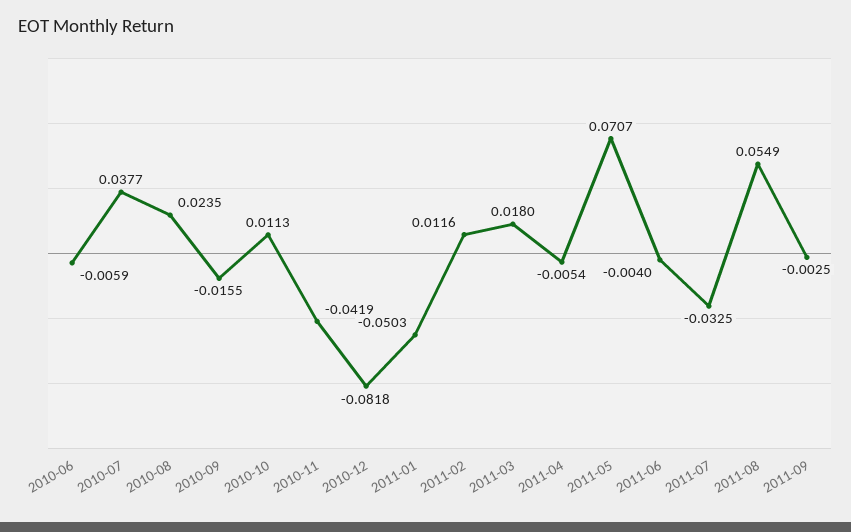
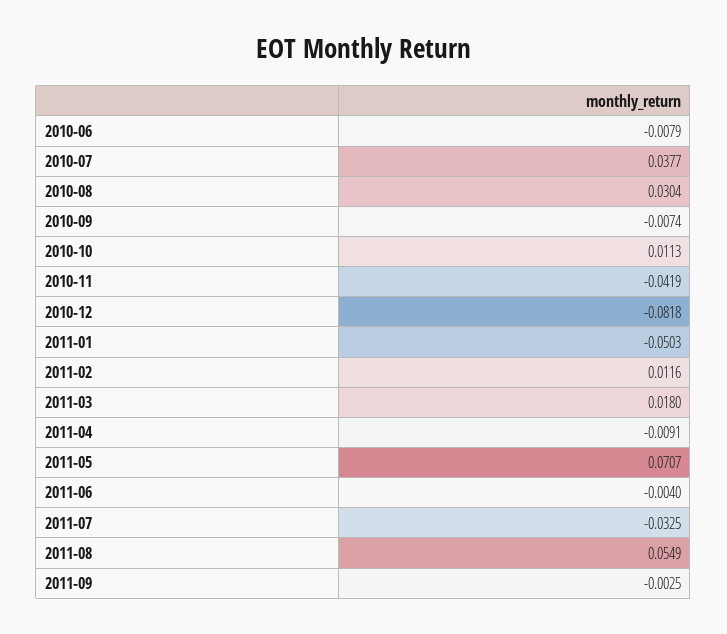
  {
-   "2010-06": -0.0059,
+   "2010-06": -0.0079,
    "2010-07": 0.0377,
-   "2010-08": 0.0235,
+   "2010-08": 0.0304,
-   "2010-09": -0.0155,
+   "2010-09": -0.0074,
    "2010-10": 0.0113,
    "2010-11": -0.0419,
    "2010-12": -0.0818,
    "2011-01": -0.0503,
    "2011-02": 0.0116,
    "2011-03": 0.018,
-   "2011-04": -0.0054,
+   "2011-04": -0.0091,
    "2011-05": 0.0707,
    "2011-06": -0.004,
    "2011-07": -0.0325,
    "2011-08": 0.0549,
    "2011-09": -0.0025
  }

